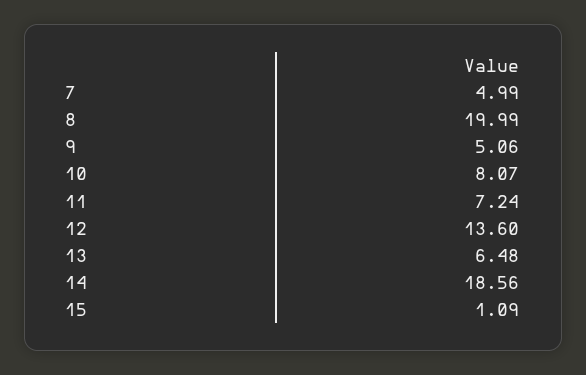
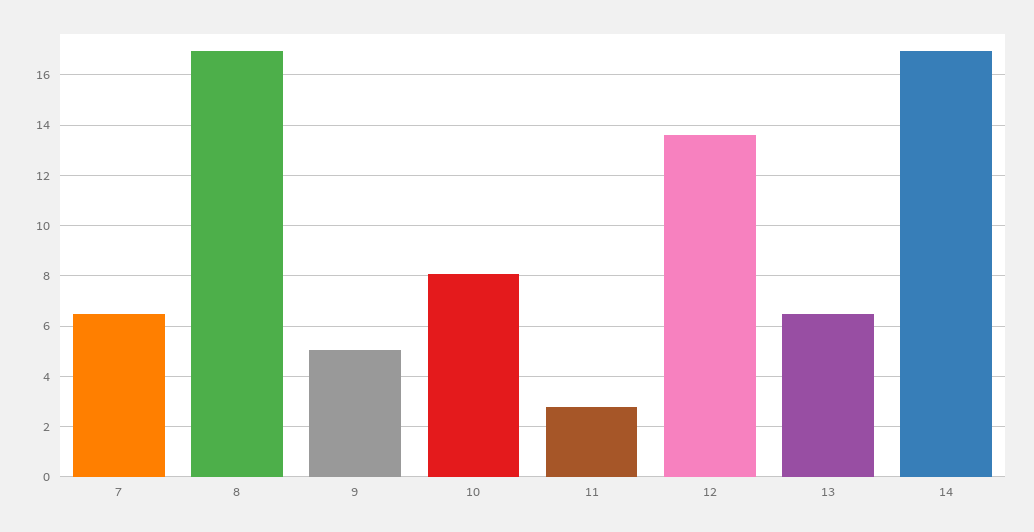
  {
-   "7": 4.99,
+   "7": 6.5,
-   "8": 19.99,
+   "8": 17,
    "9": 5.06,
    "10": 8.07,
-   "11": 7.24,
+   "11": 2.75,
    "12": 13.6,
    "13": 6.48,
-   "14": 18.56,
+   "14": 17
-   "15": 1.09
  }

